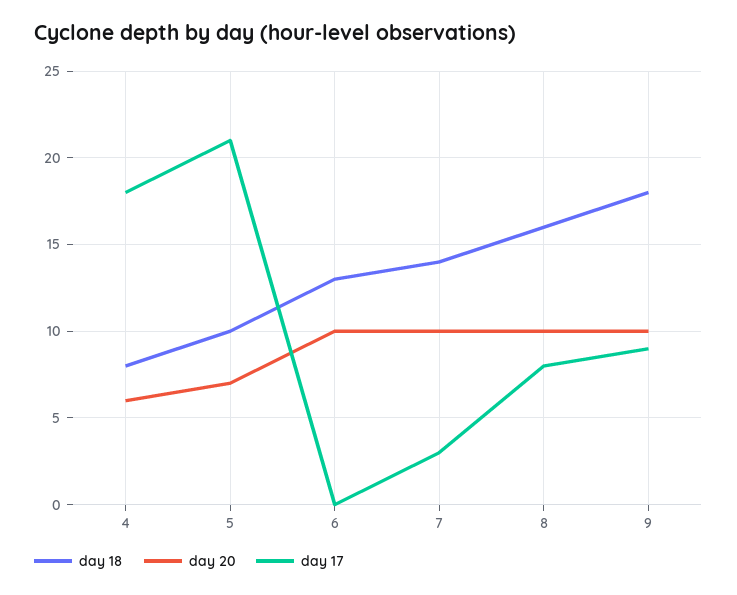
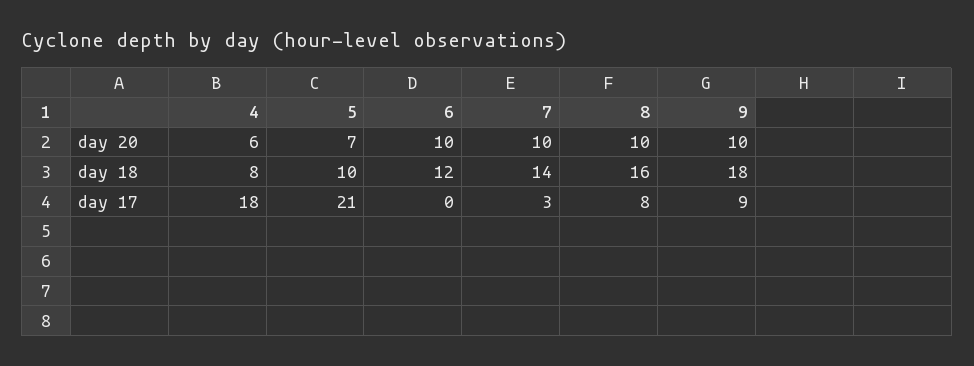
  {
    "day 18": {
      "4": 8,
      "5": 10,
-     "6": 13,
+     "6": 12,
      "7": 14,
      "8": 16,
      "9": 18
    },
    "day 20": {
      "4": 6,
      "5": 7,
      "6": 10,
      "7": 10,
      "8": 10,
      "9": 10
    },
    "day 17": {
      "4": 18,
      "5": 21,
      "6": 0,
      "7": 3,
      "8": 8,
      "9": 9
    }
  }

